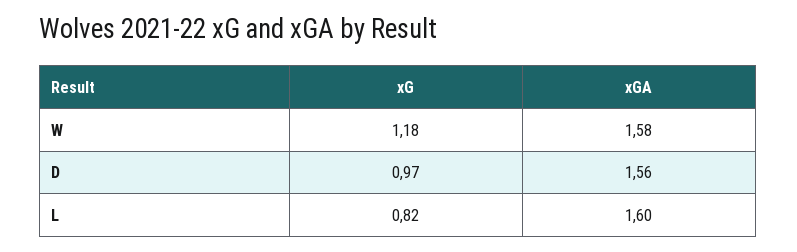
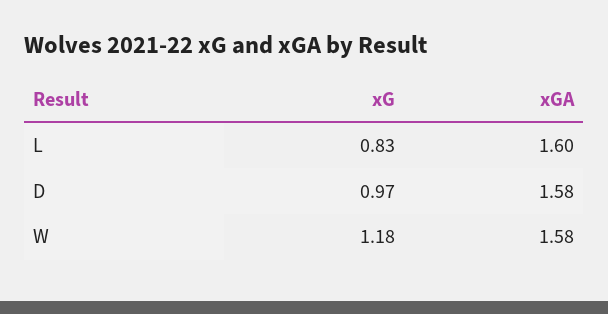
  {
    "xG": {
      "W": 1.18,
      "D": 0.97,
-     "L": 0.82
+     "L": 0.83
    },
    "xGA": {
      "W": 1.58,
-     "D": 1.56,
+     "D": 1.58,
      "L": 1.6
    }
  }

